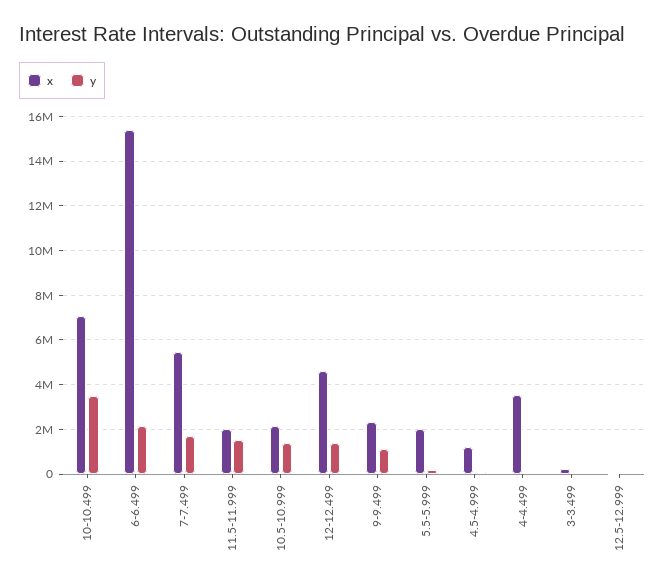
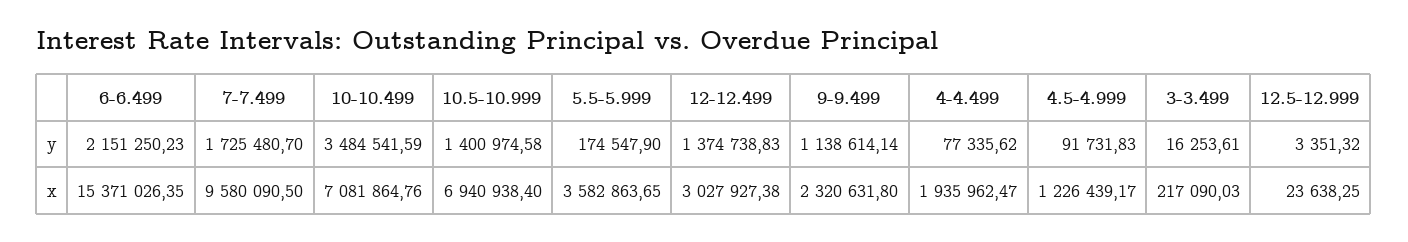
  {
    "x": {
      "10-10.499": 7081864.76,
      "6-6.499": 15371026.35,
-     "7-7.499": 5500000,
+     "7-7.499": 9580090.5,
-     "11.5-11.999": 2000000,
-     "10.5-10.999": 2000000,
+     "10.5-10.999": 6940938.4,
-     "12-12.499": 4500000,
+     "12-12.499": 3027927.38,
      "9-9.499": 2320631.8,
-     "5.5-5.999": 2000000,
+     "5.5-5.999": 3582863.65,
      "4.5-4.999": 1226439.17,
-     "4-4.499": 3500000,
+     "4-4.499": 1935962.47,
      "3-3.499": 217090.03,
      "12.5-12.999": 23638.25
    },
    "y": {
      "10-10.499": 3484541.59,
      "6-6.499": 2151250.23,
      "7-7.499": 1725480.7,
-     "11.5-11.999": 1500000,
      "10.5-10.999": 1400974.58,
      "12-12.499": 1374738.83,
      "9-9.499": 1138614.14,
      "5.5-5.999": 174547.9,
      "4.5-4.999": 91731.83,
      "4-4.499": 77335.62,
      "3-3.499": 16253.61,
      "12.5-12.999": 3351.32
    }
  }

